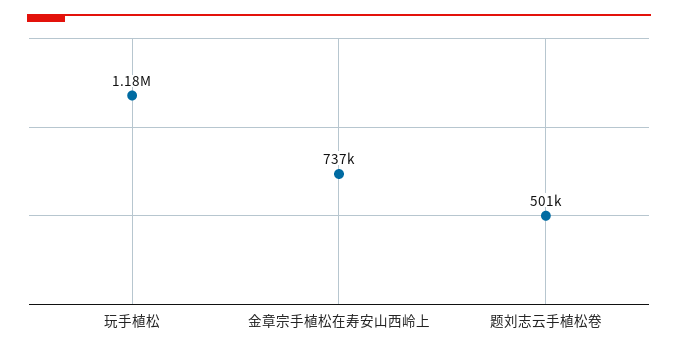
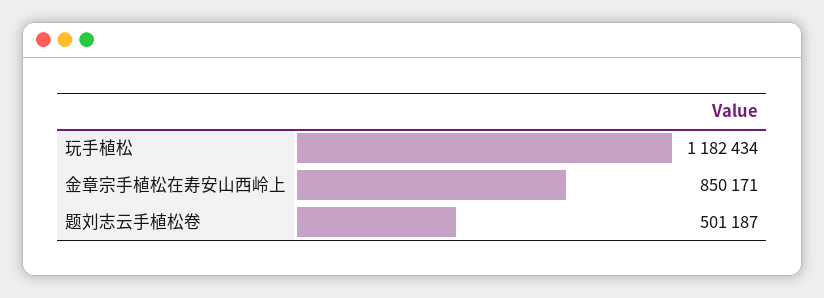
  {
    "玩手植松": 1182434,
-   "金章宗手植松在寿安山西岭上": 737000,
+   "金章宗手植松在寿安山西岭上": 850171,
    "题刘志云手植松卷": 501187
  }

